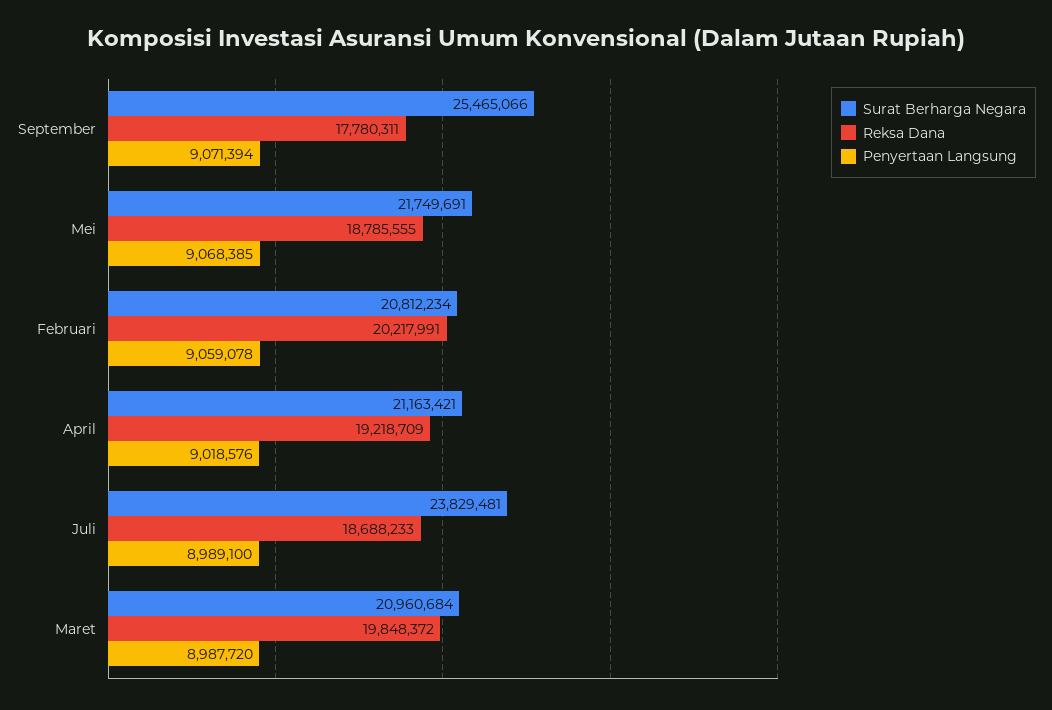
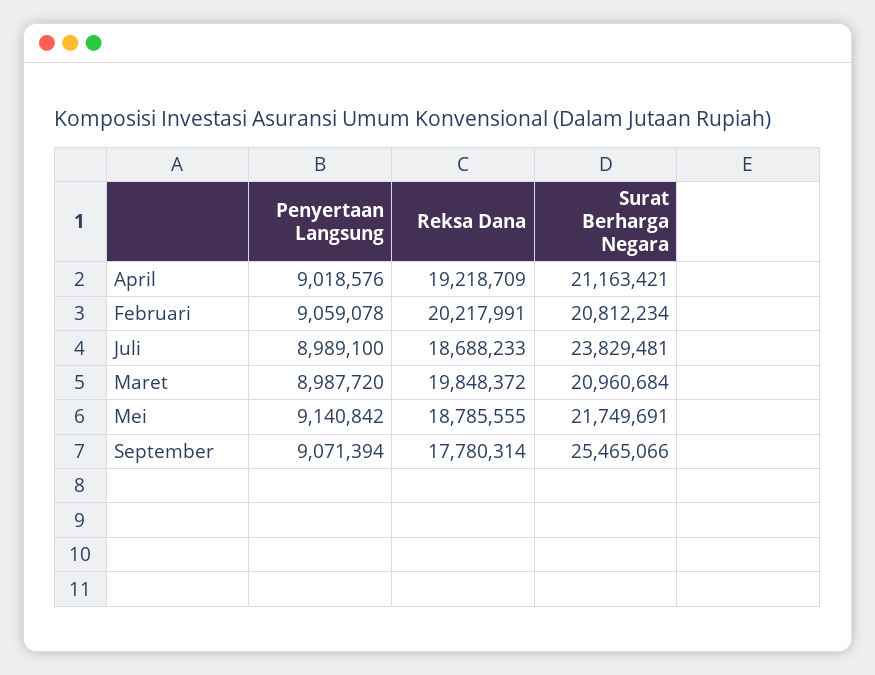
  {
    "Surat Berharga Negara": {
      "September": 25465066,
      "Mei": 21749691,
      "Februari": 20812234,
      "April": 21163421,
      "Juli": 23829481,
      "Maret": 20960684
    },
    "Reksa Dana": {
-     "September": 17780311,
+     "September": 17780314,
      "Mei": 18785555,
      "Februari": 20217991,
      "April": 19218709,
      "Juli": 18688233,
      "Maret": 19848372
    },
    "Penyertaan Langsung": {
      "September": 9071394,
-     "Mei": 9068385,
+     "Mei": 9140842,
      "Februari": 9059078,
      "April": 9018576,
      "Juli": 8989100,
      "Maret": 8987720
    }
  }

